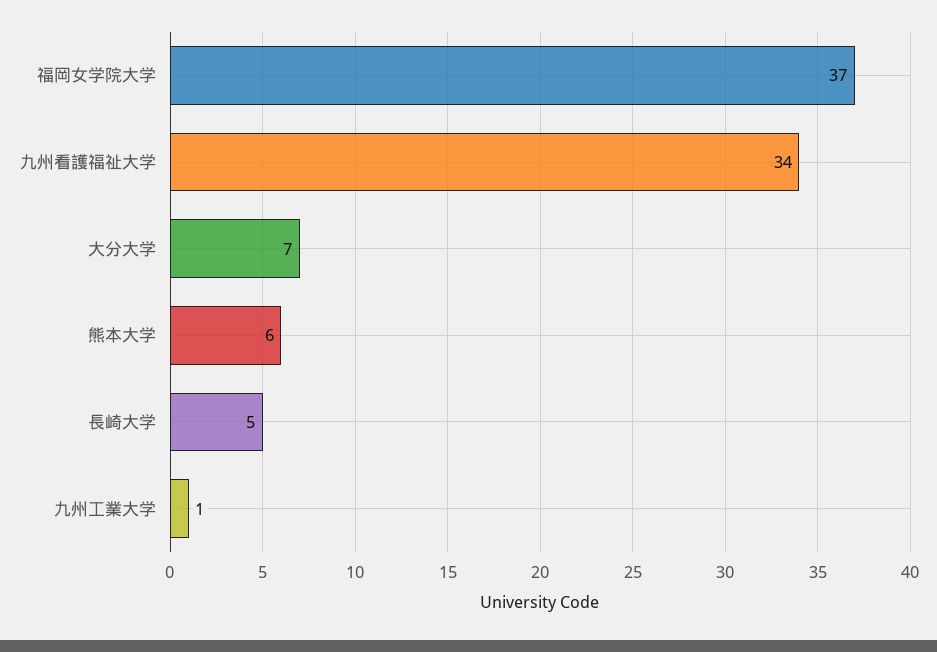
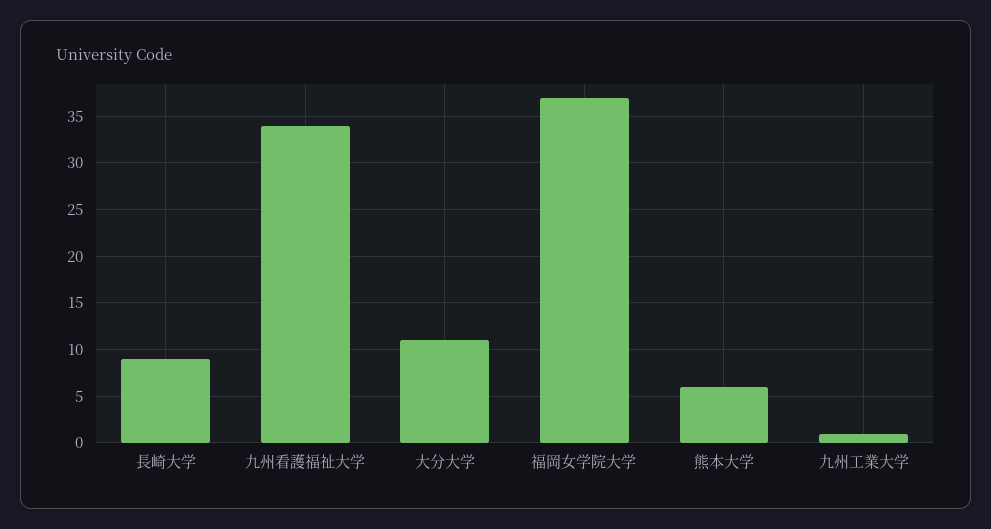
  {
    "福岡女学院大学": 37,
    "九州看護福祉大学": 34,
-   "大分大学": 7,
+   "大分大学": 11,
    "熊本大学": 6,
-   "長崎大学": 5,
+   "長崎大学": 9,
    "九州工業大学": 1
  }

